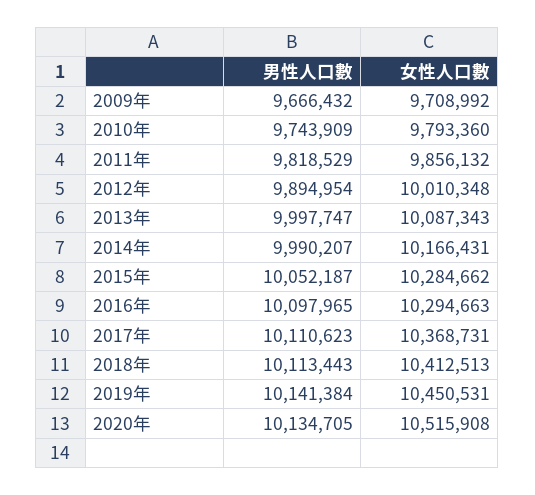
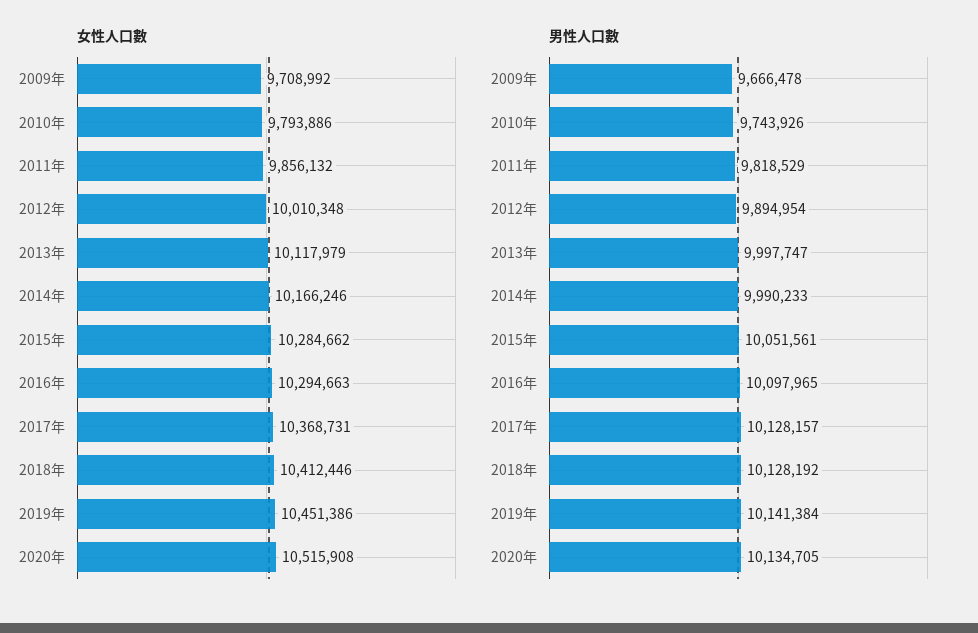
  {
    "男性人口數": {
-     "2009年": 9666432,
+     "2009年": 9666478,
-     "2010年": 9743909,
+     "2010年": 9743926,
      "2011年": 9818529,
      "2012年": 9894954,
      "2013年": 9997747,
-     "2014年": 9990207,
+     "2014年": 9990233,
-     "2015年": 10052187,
+     "2015年": 10051561,
      "2016年": 10097965,
-     "2017年": 10110623,
+     "2017年": 10128157,
-     "2018年": 10113443,
+     "2018年": 10128192,
      "2019年": 10141384,
      "2020年": 10134705
    },
    "女性人口數": {
      "2009年": 9708992,
-     "2010年": 9793360,
+     "2010年": 9793886,
      "2011年": 9856132,
      "2012年": 10010348,
-     "2013年": 10087343,
+     "2013年": 10117979,
-     "2014年": 10166431,
+     "2014年": 10166246,
      "2015年": 10284662,
      "2016年": 10294663,
      "2017年": 10368731,
-     "2018年": 10412513,
+     "2018年": 10412446,
-     "2019年": 10450531,
+     "2019年": 10451386,
      "2020年": 10515908
    }
  }

